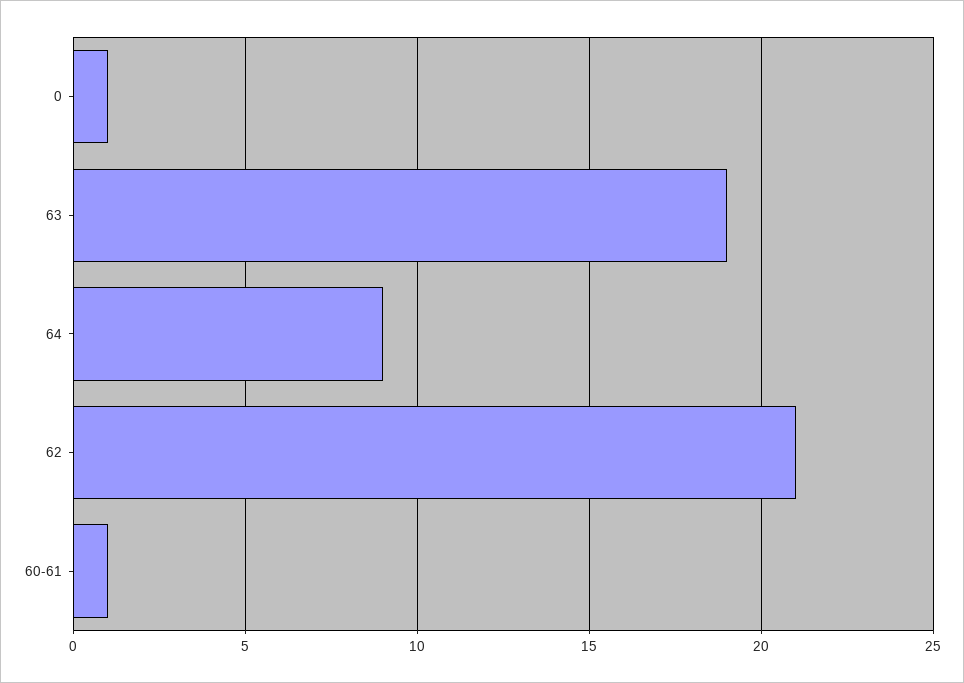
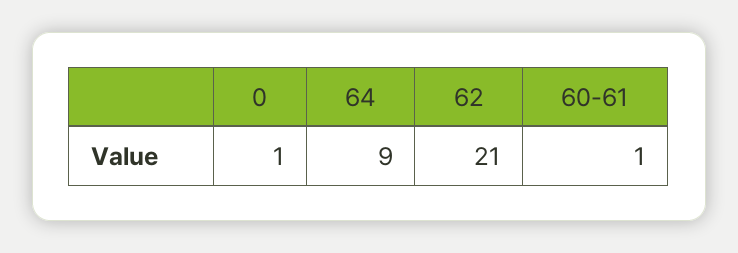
  {
    "0": 1,
-   "63": 19,
    "64": 9,
    "62": 21,
    "60-61": 1
  }

